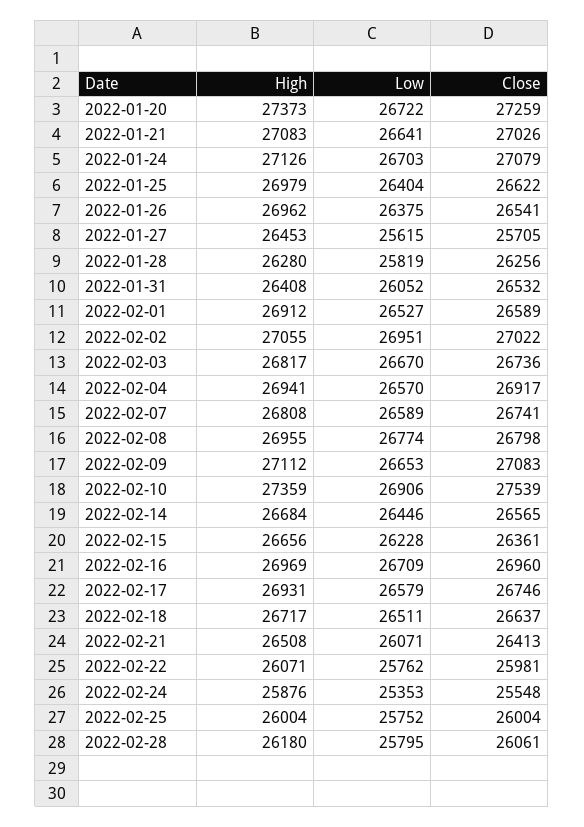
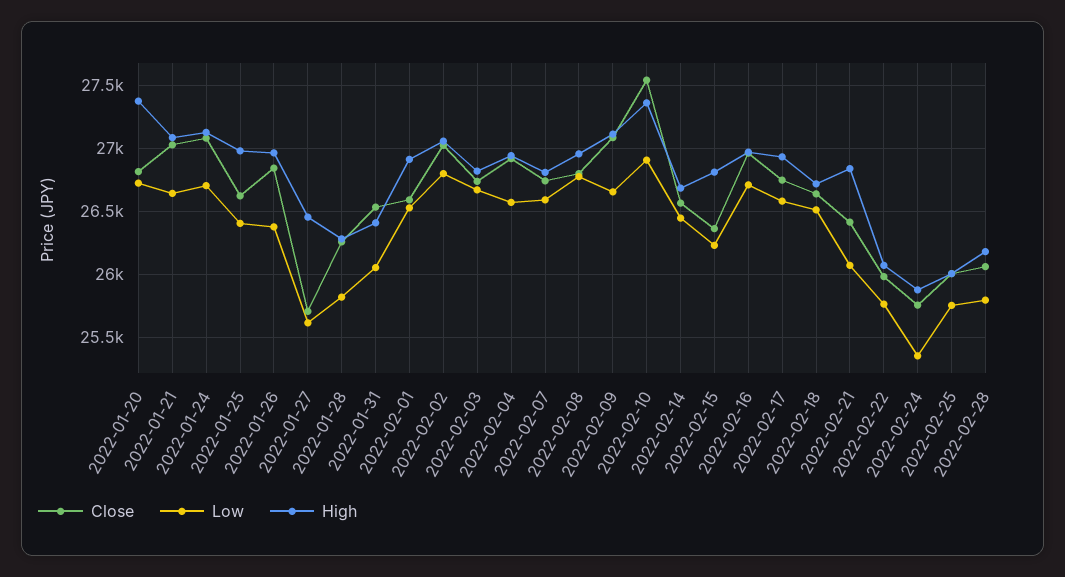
  {
    "High": {
      "2022-01-20": 27373,
      "2022-01-21": 27083,
      "2022-01-24": 27126,
      "2022-01-25": 26979,
      "2022-01-26": 26962,
      "2022-01-27": 26453,
      "2022-01-28": 26280,
      "2022-01-31": 26408,
      "2022-02-01": 26912,
      "2022-02-02": 27055,
      "2022-02-03": 26817,
      "2022-02-04": 26941,
      "2022-02-07": 26808,
      "2022-02-08": 26955,
      "2022-02-09": 27112,
      "2022-02-10": 27359,
      "2022-02-14": 26684,
-     "2022-02-15": 26656,
+     "2022-02-15": 26800,
      "2022-02-16": 26969,
      "2022-02-17": 26931,
      "2022-02-18": 26717,
-     "2022-02-21": 26508,
+     "2022-02-21": 26850,
      "2022-02-22": 26071,
      "2022-02-24": 25876,
      "2022-02-25": 26004,
      "2022-02-28": 26180
    },
    "Low": {
      "2022-01-20": 26722,
      "2022-01-21": 26641,
      "2022-01-24": 26703,
      "2022-01-25": 26404,
      "2022-01-26": 26375,
      "2022-01-27": 25615,
      "2022-01-28": 25819,
      "2022-01-31": 26052,
      "2022-02-01": 26527,
-     "2022-02-02": 26951,
+     "2022-02-02": 26800,
      "2022-02-03": 26670,
      "2022-02-04": 26570,
      "2022-02-07": 26589,
      "2022-02-08": 26774,
      "2022-02-09": 26653,
      "2022-02-10": 26906,
      "2022-02-14": 26446,
      "2022-02-15": 26228,
      "2022-02-16": 26709,
      "2022-02-17": 26579,
      "2022-02-18": 26511,
      "2022-02-21": 26071,
      "2022-02-22": 25762,
      "2022-02-24": 25353,
      "2022-02-25": 25752,
      "2022-02-28": 25795
    },
    "Close": {
-     "2022-01-20": 27259,
+     "2022-01-20": 26800,
      "2022-01-21": 27026,
      "2022-01-24": 27079,
      "2022-01-25": 26622,
-     "2022-01-26": 26541,
+     "2022-01-26": 26850,
      "2022-01-27": 25705,
      "2022-01-28": 26256,
      "2022-01-31": 26532,
      "2022-02-01": 26589,
      "2022-02-02": 27022,
      "2022-02-03": 26736,
      "2022-02-04": 26917,
      "2022-02-07": 26741,
      "2022-02-08": 26798,
      "2022-02-09": 27083,
      "2022-02-10": 27539,
      "2022-02-14": 26565,
      "2022-02-15": 26361,
      "2022-02-16": 26960,
      "2022-02-17": 26746,
      "2022-02-18": 26637,
      "2022-02-21": 26413,
      "2022-02-22": 25981,
-     "2022-02-24": 25548,
+     "2022-02-24": 25750,
      "2022-02-25": 26004,
      "2022-02-28": 26061
    }
  }

